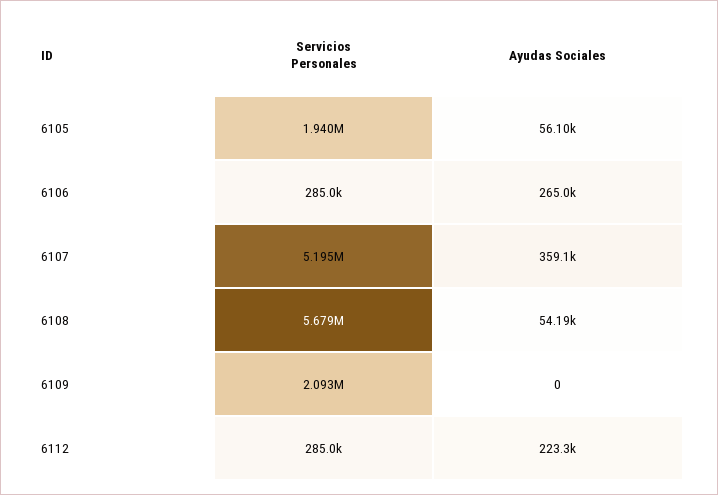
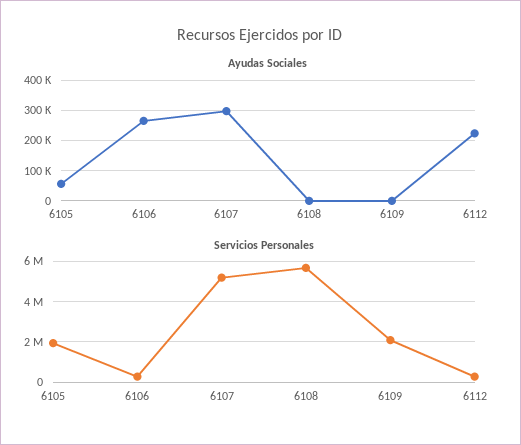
  {
    "Servicios Personales": {
      "6105": 1940000,
      "6106": 285000,
      "6107": 5195000,
      "6108": 5679000,
      "6109": 2093000,
      "6112": 285000
    },
    "Ayudas Sociales": {
      "6105": 56100,
      "6106": 265000,
-     "6107": 359100,
+     "6107": 300000,
-     "6108": 54190,
+     "6108": 0,
      "6109": 0,
      "6112": 223300
    }
  }

